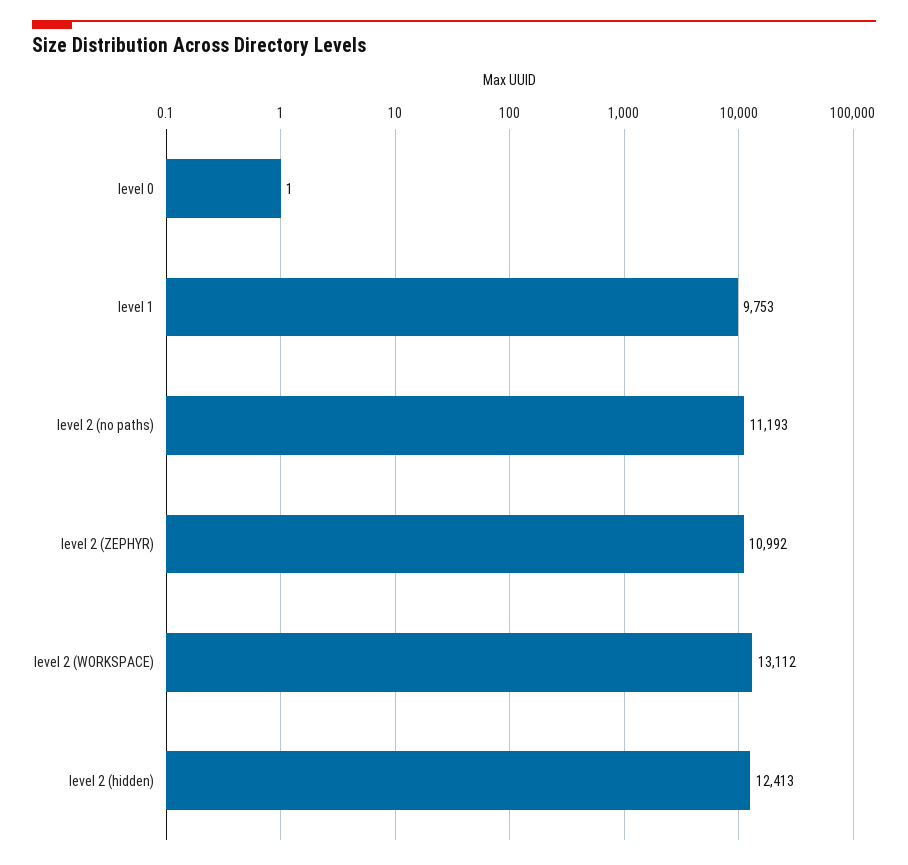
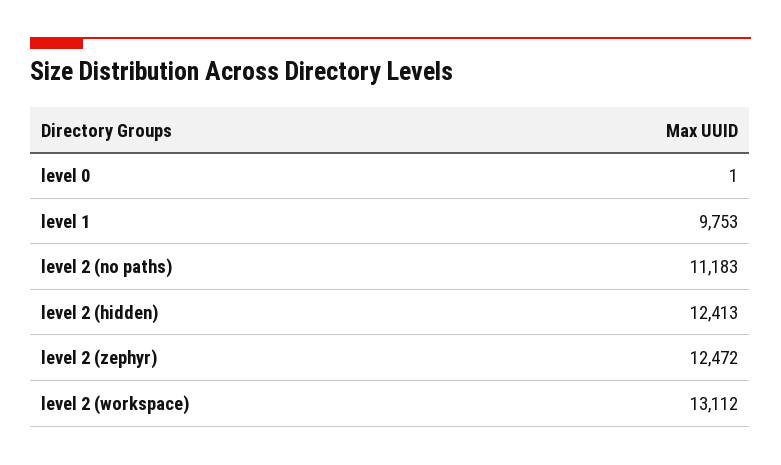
  {
    "level 0": 1,
    "level 1": 9753,
-   "level 2 (no paths)": 11193,
+   "level 2 (no paths)": 11183,
-   "level 2 (ZEPHYR)": 10992,
+   "level 2 (ZEPHYR)": 12472,
    "level 2 (WORKSPACE)": 13112,
    "level 2 (hidden)": 12413
  }

